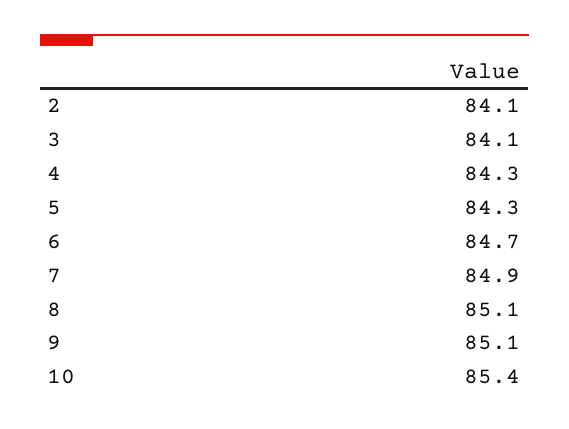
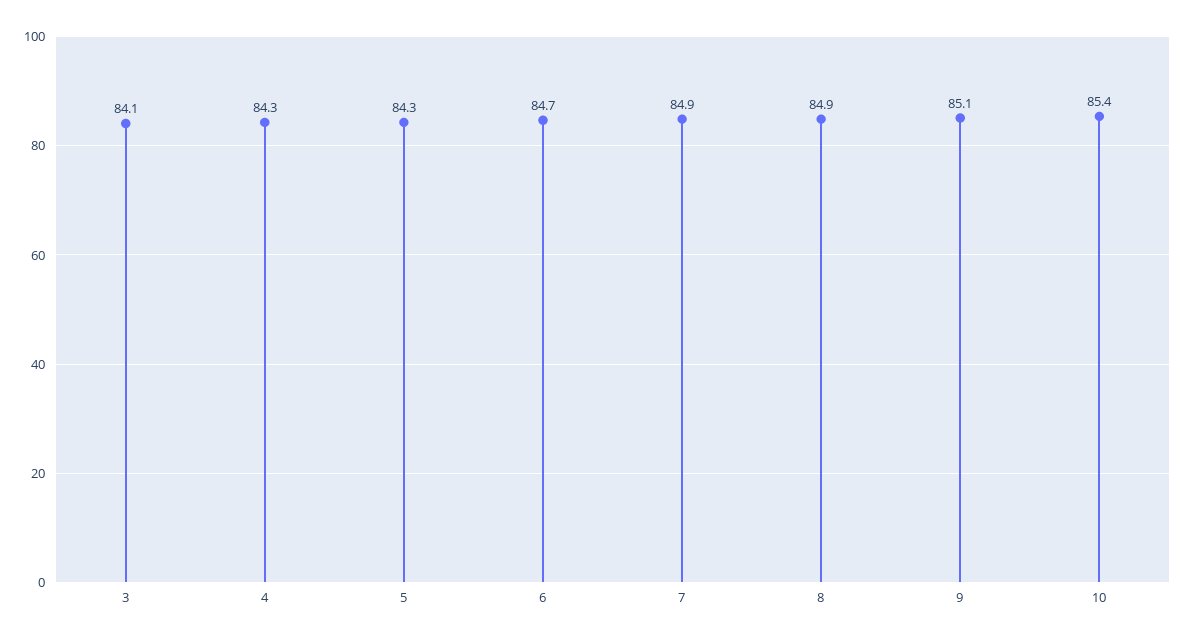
  {
-   "2": 84.1,
    "3": 84.1,
    "4": 84.3,
    "5": 84.3,
    "6": 84.7,
    "7": 84.9,
-   "8": 85.1,
+   "8": 84.9,
    "9": 85.1,
    "10": 85.4
  }

